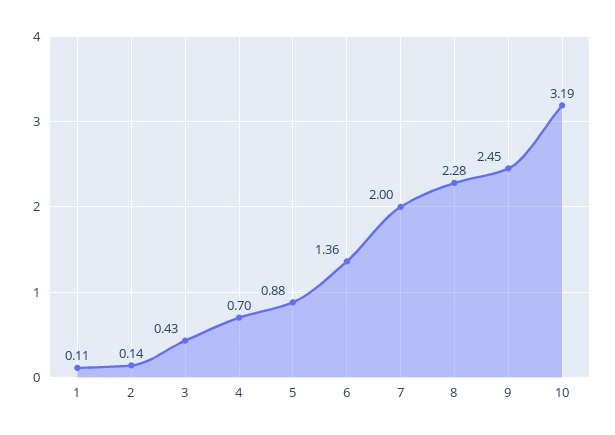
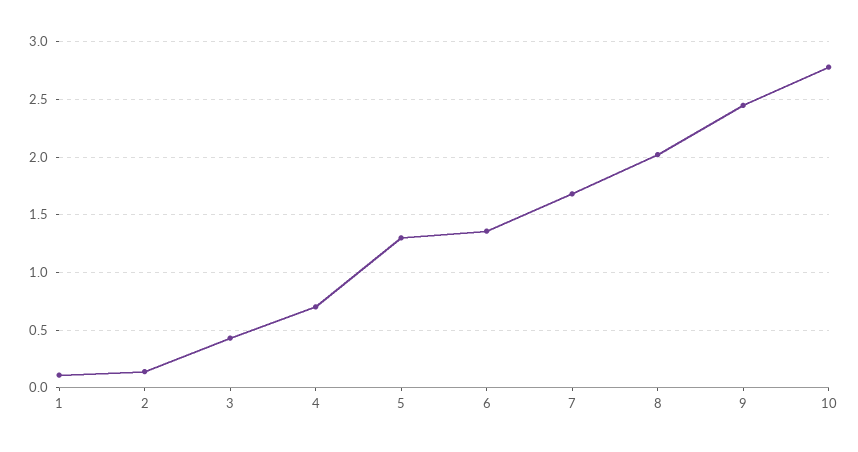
  {
    "1": 0.11,
    "2": 0.14,
    "3": 0.43,
    "4": 0.7,
-   "5": 0.88,
+   "5": 1.3,
    "6": 1.36,
-   "7": 2,
+   "7": 1.7,
-   "8": 2.28,
+   "8": 2,
    "9": 2.45,
-   "10": 3.19
+   "10": 2.8
  }

